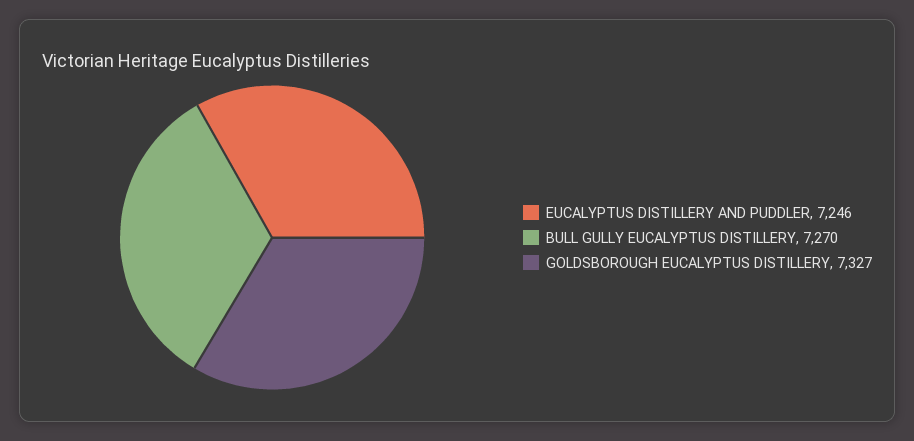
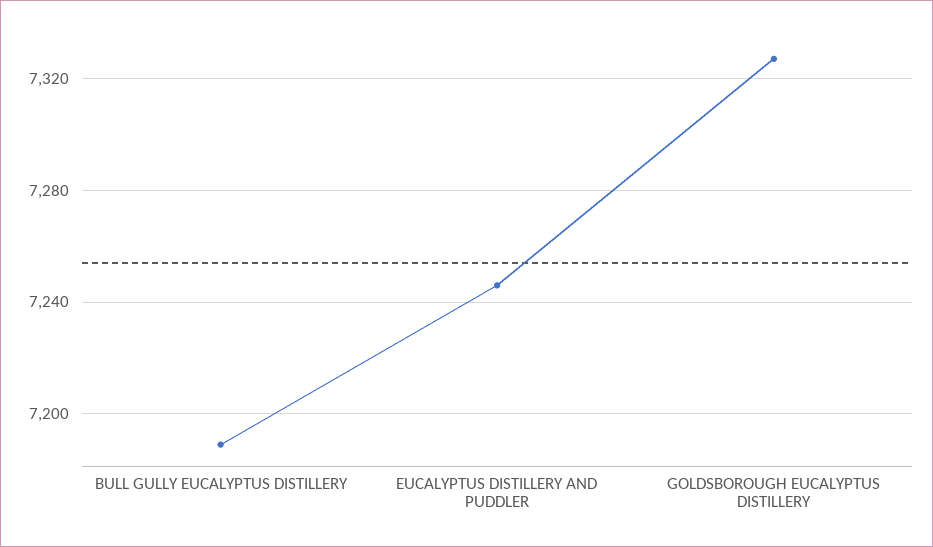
  {
    "EUCALYPTUS DISTILLERY AND PUDDLER": 7246,
-   "BULL GULLY EUCALYPTUS DISTILLERY": 7270,
+   "BULL GULLY EUCALYPTUS DISTILLERY": 7190,
    "GOLDSBOROUGH EUCALYPTUS DISTILLERY": 7327
  }

